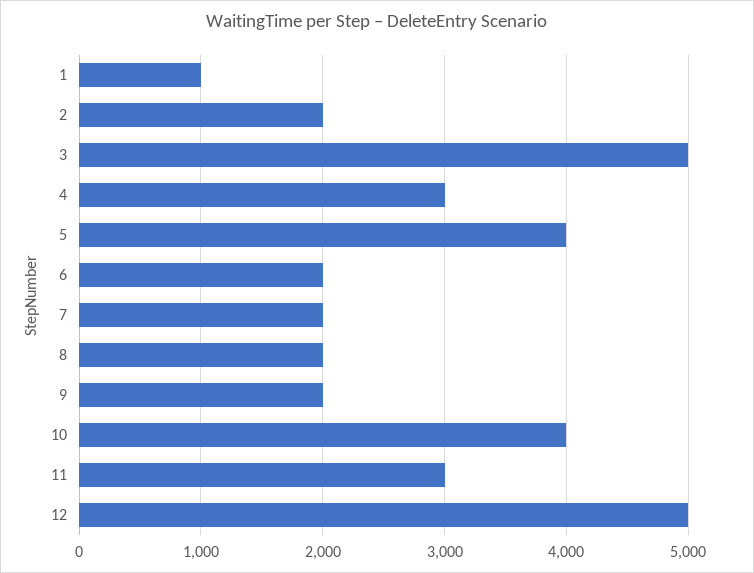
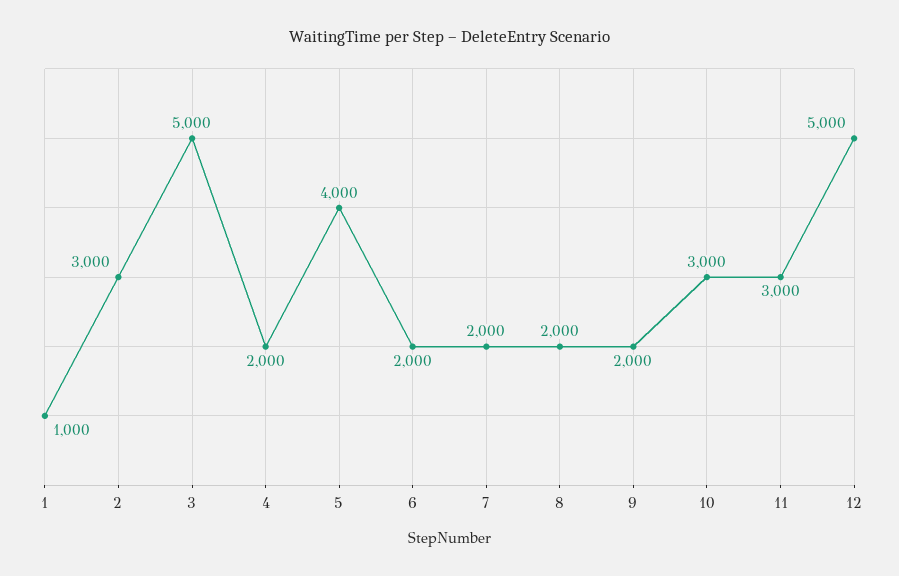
  {
    "1": 1000,
-   "2": 2000,
+   "2": 3000,
    "3": 5000,
-   "4": 3000,
+   "4": 2000,
    "5": 4000,
    "6": 2000,
    "7": 2000,
    "8": 2000,
    "9": 2000,
-   "10": 4000,
+   "10": 3000,
    "11": 3000,
    "12": 5000
  }

